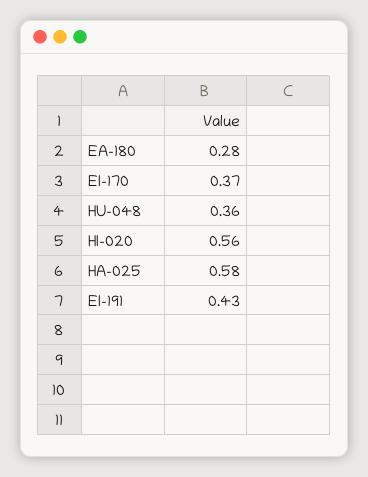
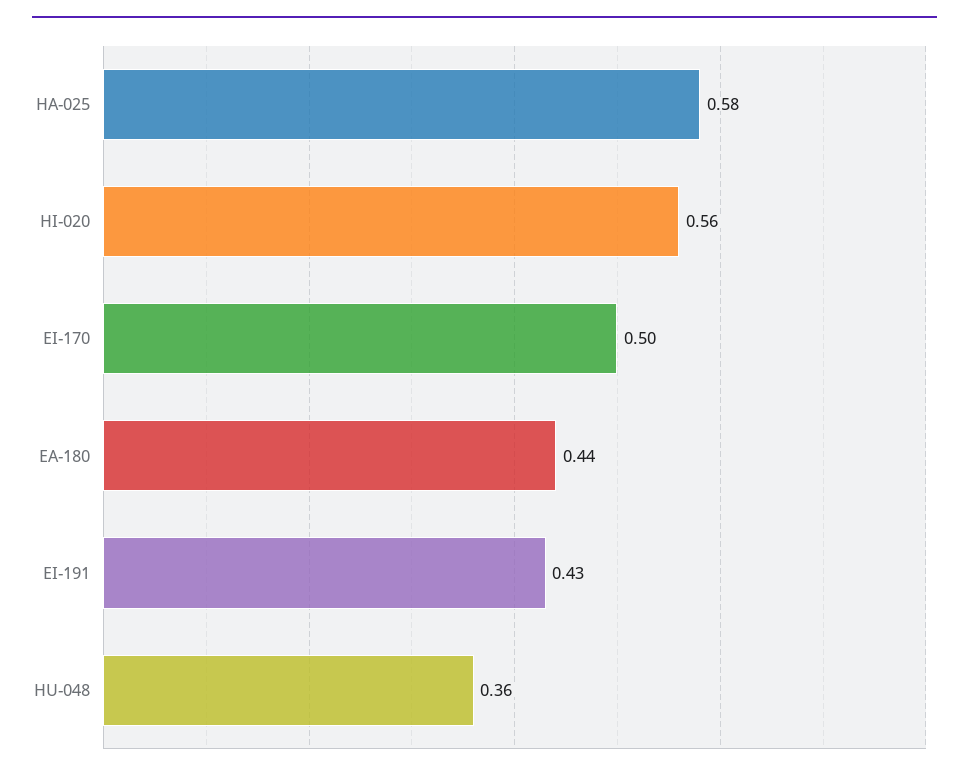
  {
-   "EA-180": 0.28,
+   "EA-180": 0.44,
-   "EI-170": 0.37,
+   "EI-170": 0.5,
    "HU-048": 0.36,
    "HI-020": 0.56,
    "HA-025": 0.58,
    "EI-191": 0.43
  }

